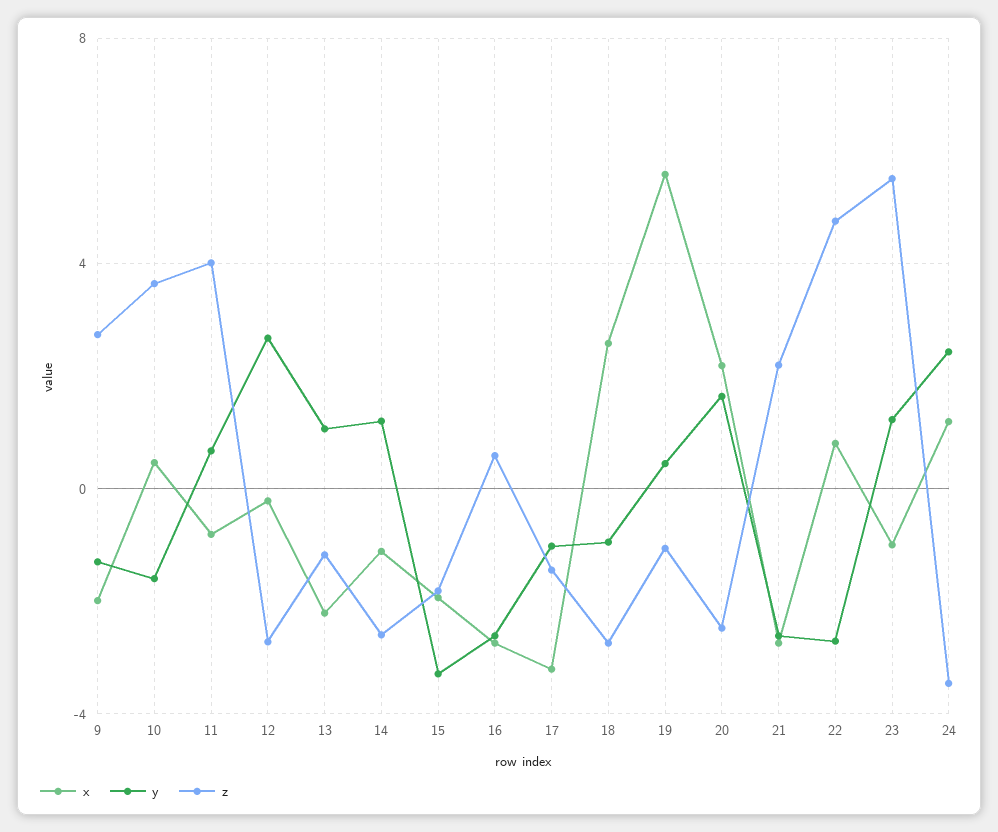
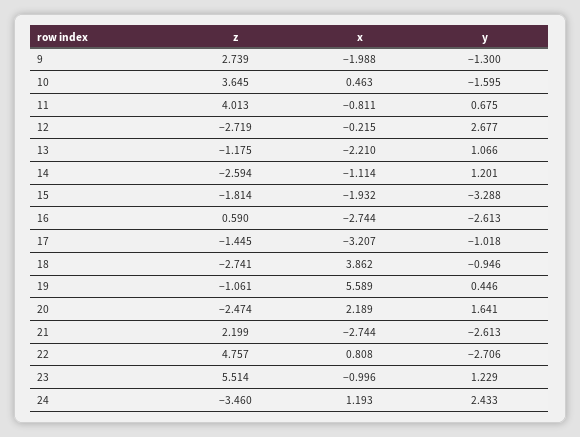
  {
    "x": {
      "9": -1.988,
      "10": 0.463,
      "11": -0.811,
      "12": -0.215,
      "13": -2.21,
      "14": -1.114,
      "15": -1.932,
      "16": -2.744,
      "17": -3.207,
-     "18": 2.5,
+     "18": 3.862,
      "19": 5.589,
      "20": 2.189,
      "21": -2.744,
      "22": 0.808,
      "23": -0.996,
      "24": 1.193
    },
    "y": {
      "9": -1.3,
      "10": -1.595,
      "11": 0.675,
      "12": 2.677,
      "13": 1.066,
      "14": 1.201,
      "15": -3.288,
      "16": -2.613,
      "17": -1.018,
      "18": -0.946,
      "19": 0.446,
      "20": 1.641,
      "21": -2.613,
      "22": -2.706,
      "23": 1.229,
      "24": 2.433
    },
    "z": {
      "9": 2.739,
      "10": 3.645,
      "11": 4.013,
      "12": -2.719,
      "13": -1.175,
      "14": -2.594,
      "15": -1.814,
      "16": 0.59,
      "17": -1.445,
      "18": -2.741,
      "19": -1.061,
      "20": -2.474,
      "21": 2.199,
      "22": 4.757,
      "23": 5.514,
      "24": -3.46
    }
  }

